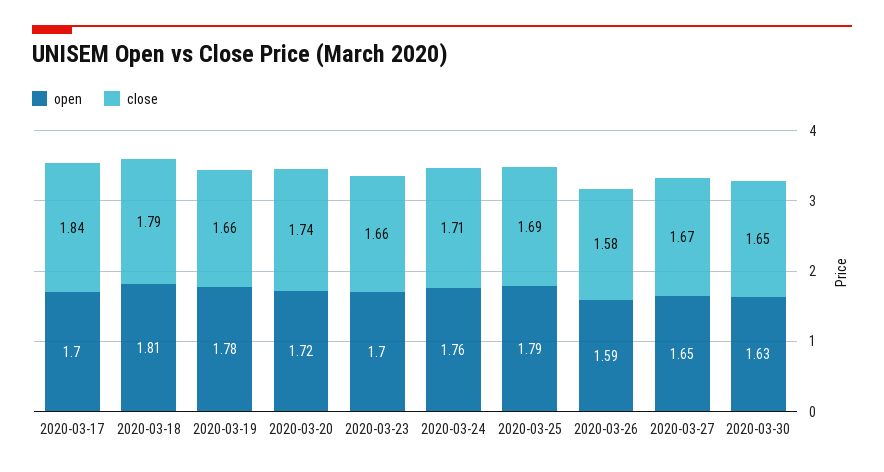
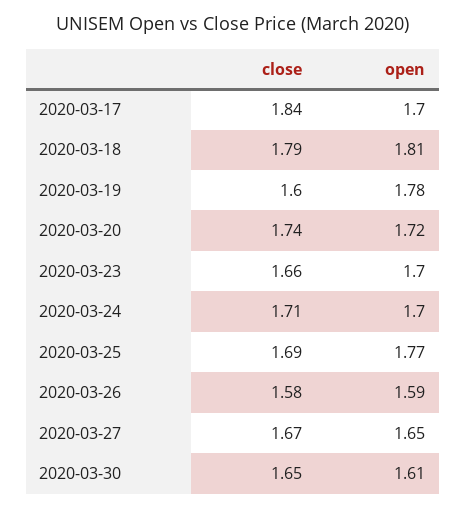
  {
    "open": {
      "2020-03-17": 1.7,
      "2020-03-18": 1.81,
      "2020-03-19": 1.78,
      "2020-03-20": 1.72,
      "2020-03-23": 1.7,
-     "2020-03-24": 1.76,
+     "2020-03-24": 1.7,
-     "2020-03-25": 1.79,
+     "2020-03-25": 1.77,
      "2020-03-26": 1.59,
      "2020-03-27": 1.65,
-     "2020-03-30": 1.63
+     "2020-03-30": 1.61
    },
    "close": {
      "2020-03-17": 1.84,
      "2020-03-18": 1.79,
-     "2020-03-19": 1.66,
+     "2020-03-19": 1.6,
      "2020-03-20": 1.74,
      "2020-03-23": 1.66,
      "2020-03-24": 1.71,
      "2020-03-25": 1.69,
      "2020-03-26": 1.58,
      "2020-03-27": 1.67,
      "2020-03-30": 1.65
    }
  }

